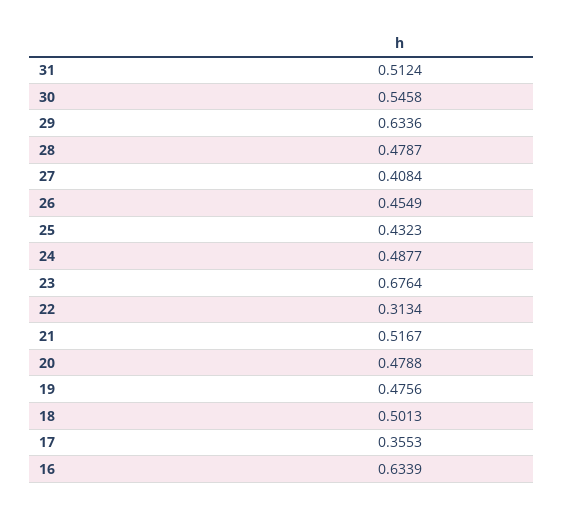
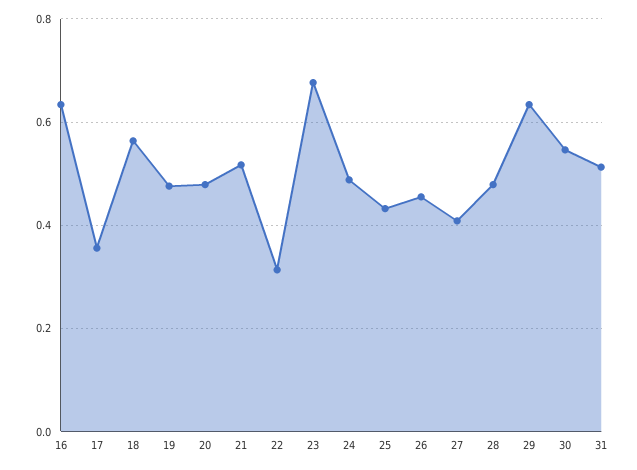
  {
    "31": 0.5124,
    "30": 0.5458,
    "29": 0.6336,
    "28": 0.4787,
    "27": 0.4084,
    "26": 0.4549,
    "25": 0.4323,
    "24": 0.4877,
    "23": 0.6764,
    "22": 0.3134,
    "21": 0.5167,
    "20": 0.4788,
    "19": 0.4756,
-   "18": 0.5013,
+   "18": 0.56,
    "17": 0.3553,
    "16": 0.6339
  }

